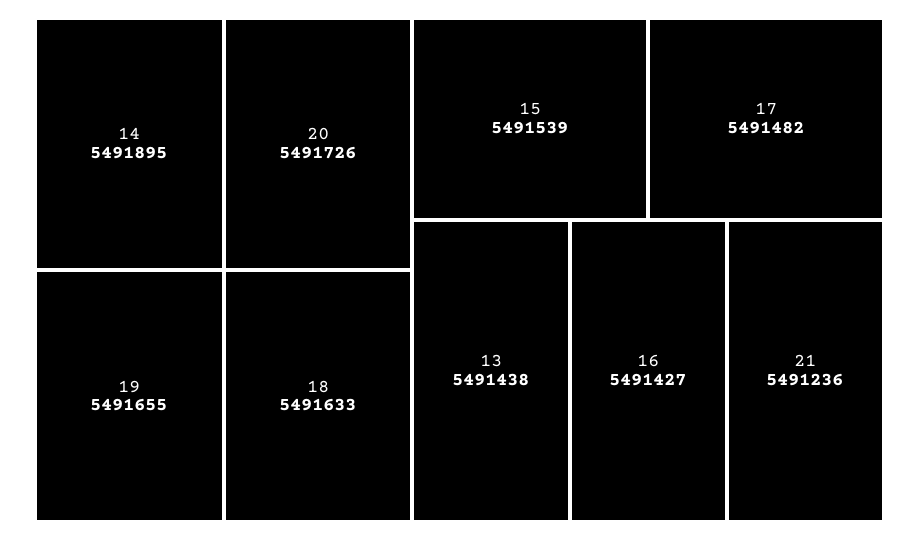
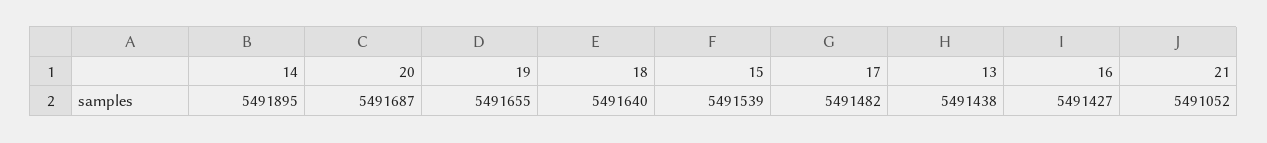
  {
    "14": 5491895,
-   "20": 5491726,
+   "20": 5491687,
    "19": 5491655,
-   "18": 5491633,
+   "18": 5491640,
    "15": 5491539,
    "17": 5491482,
    "13": 5491438,
    "16": 5491427,
-   "21": 5491236
+   "21": 5491052
  }

